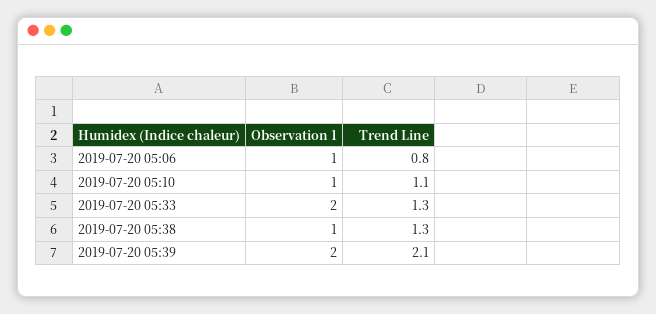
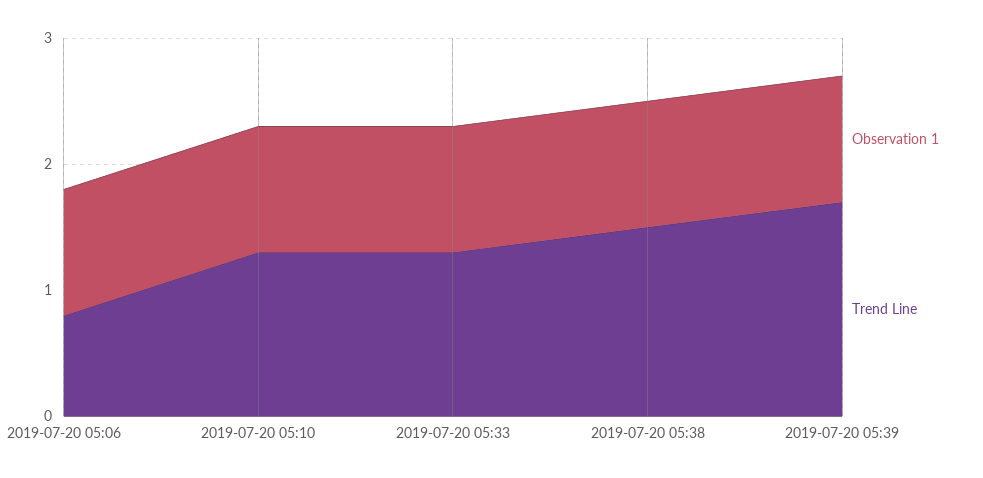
  {
    "Observation 1": {
      "2019-07-20 05:06": 1,
      "2019-07-20 05:10": 1,
-     "2019-07-20 05:33": 2,
+     "2019-07-20 05:33": 1,
      "2019-07-20 05:38": 1,
-     "2019-07-20 05:39": 2
+     "2019-07-20 05:39": 1
    },
    "Trend Line": {
      "2019-07-20 05:06": 0.8,
-     "2019-07-20 05:10": 1.1,
+     "2019-07-20 05:10": 1.3,
      "2019-07-20 05:33": 1.3,
-     "2019-07-20 05:38": 1.3,
+     "2019-07-20 05:38": 1.5,
-     "2019-07-20 05:39": 2.1
+     "2019-07-20 05:39": 1.7
    }
  }

